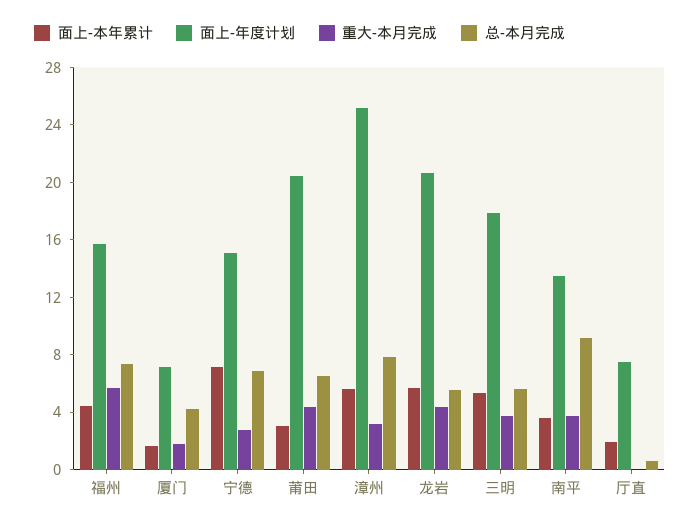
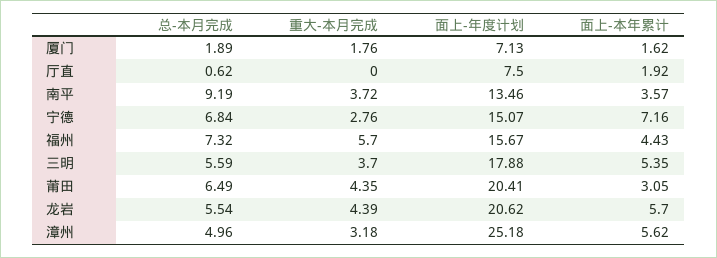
  {
    "面上-本年累计": {
      "福州": 4.43,
      "厦门": 1.62,
      "宁德": 7.16,
      "莆田": 3.05,
      "漳州": 5.62,
      "龙岩": 5.7,
      "三明": 5.35,
      "南平": 3.57,
      "厅直": 1.92
    },
    "面上-年度计划": {
      "福州": 15.67,
      "厦门": 7.13,
      "宁德": 15.07,
      "莆田": 20.41,
      "漳州": 25.18,
      "龙岩": 20.62,
      "三明": 17.88,
      "南平": 13.46,
      "厅直": 7.5
    },
    "重大-本月完成": {
      "福州": 5.7,
      "厦门": 1.76,
      "宁德": 2.76,
      "莆田": 4.35,
      "漳州": 3.18,
      "龙岩": 4.39,
      "三明": 3.7,
      "南平": 3.72,
      "厅直": 0
    },
    "总-本月完成": {
      "福州": 7.32,
-     "厦门": 4,
+     "厦门": 1.89,
      "宁德": 6.84,
      "莆田": 6.49,
-     "漳州": 8,
+     "漳州": 4.96,
      "龙岩": 5.54,
      "三明": 5.59,
      "南平": 9.19,
      "厅直": 0.62
    }
  }

